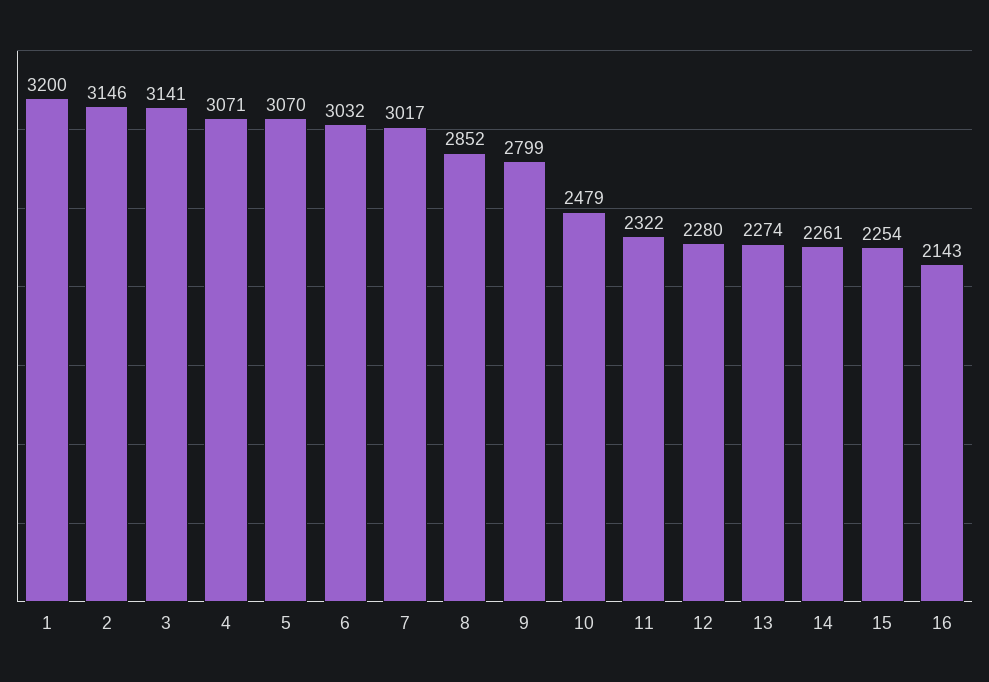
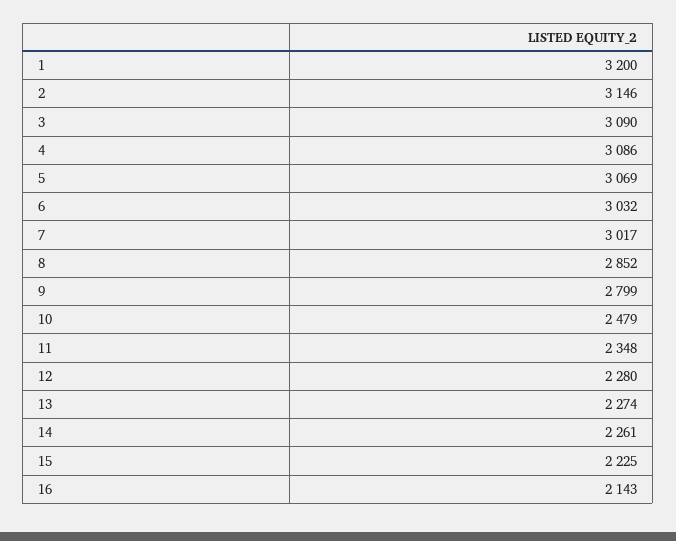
  {
    "1": 3200,
    "2": 3146,
-   "3": 3141,
+   "3": 3090,
-   "4": 3071,
+   "4": 3086,
-   "5": 3070,
+   "5": 3069,
    "6": 3032,
    "7": 3017,
    "8": 2852,
    "9": 2799,
    "10": 2479,
-   "11": 2322,
+   "11": 2348,
    "12": 2280,
    "13": 2274,
    "14": 2261,
-   "15": 2254,
+   "15": 2225,
    "16": 2143
  }

